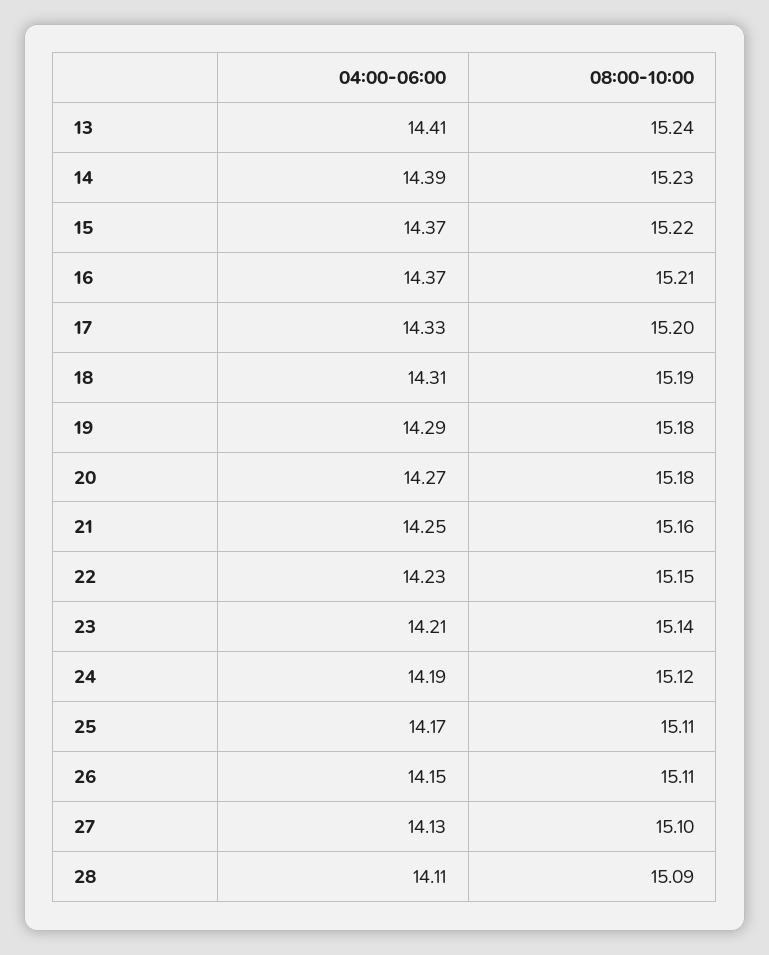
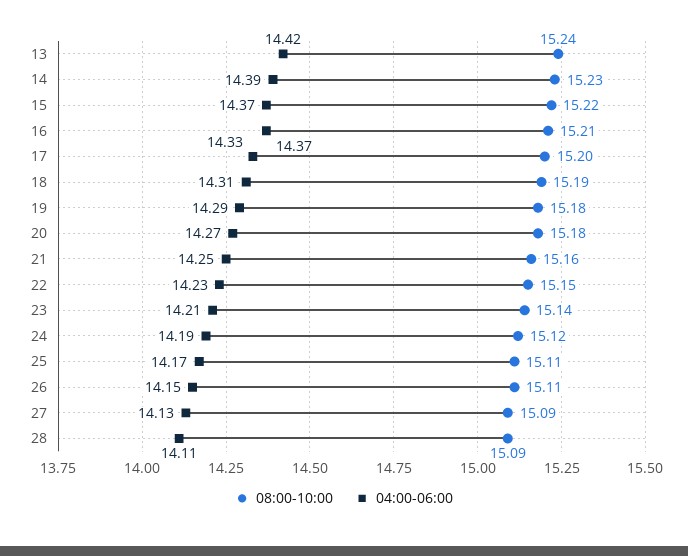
  {
    "04:00-06:00": {
-     "13": 14.41,
+     "13": 14.42,
      "14": 14.39,
      "15": 14.37,
      "16": 14.37,
      "17": 14.33,
      "18": 14.31,
      "19": 14.29,
      "20": 14.27,
      "21": 14.25,
      "22": 14.23,
      "23": 14.21,
      "24": 14.19,
      "25": 14.17,
      "26": 14.15,
      "27": 14.13,
      "28": 14.11
    },
    "08:00-10:00": {
      "13": 15.24,
      "14": 15.23,
      "15": 15.22,
      "16": 15.21,
      "17": 15.2,
      "18": 15.19,
      "19": 15.18,
      "20": 15.18,
      "21": 15.16,
      "22": 15.15,
      "23": 15.14,
      "24": 15.12,
      "25": 15.11,
      "26": 15.11,
-     "27": 15.1,
+     "27": 15.09,
      "28": 15.09
    }
  }

